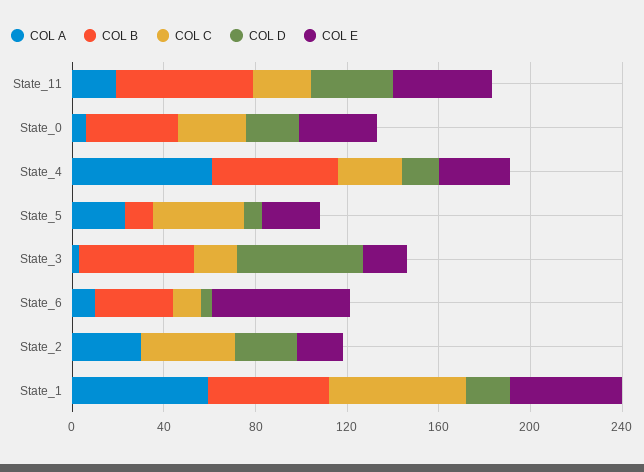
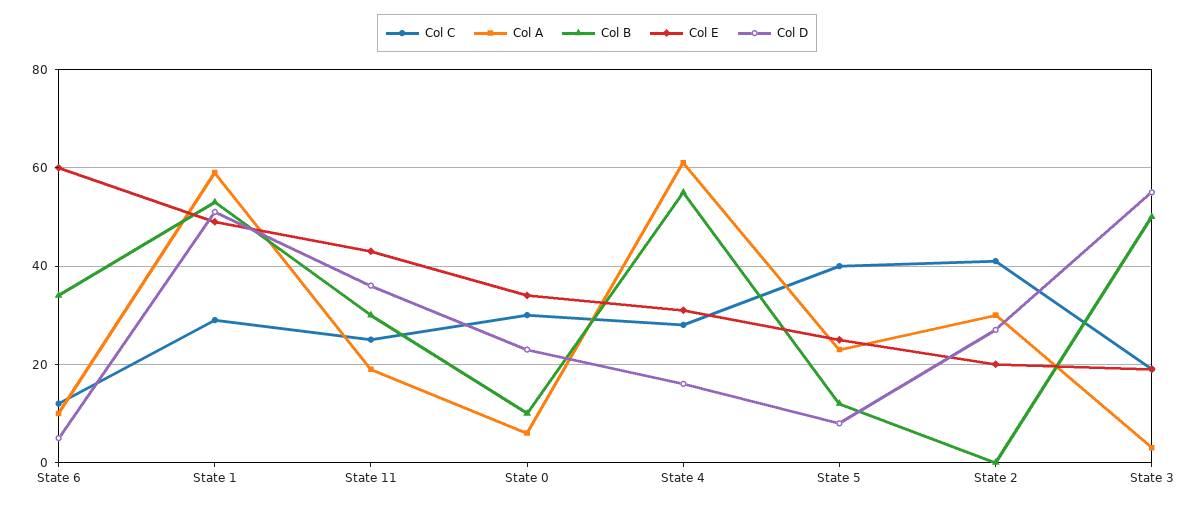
  {
    "COL A": {
      "State_11": 20,
      "State_0": 5,
      "State_4": 60,
      "State_5": 25,
      "State_3": 5,
      "State_6": 10,
      "State_2": 30,
      "State_1": 60
    },
    "COL B": {
-     "State_11": 60,
+     "State_11": 30,
-     "State_0": 40,
+     "State_0": 10,
      "State_4": 55,
      "State_5": 10,
      "State_3": 50,
      "State_6": 35,
      "State_2": 0,
      "State_1": 55
    },
    "COL C": {
      "State_11": 25,
      "State_0": 30,
      "State_4": 30,
      "State_5": 40,
      "State_3": 20,
      "State_6": 10,
      "State_2": 40,
-     "State_1": 60
+     "State_1": 30
    },
    "COL D": {
      "State_11": 35,
      "State_0": 25,
      "State_4": 15,
      "State_5": 10,
      "State_3": 55,
      "State_6": 5,
      "State_2": 25,
-     "State_1": 20
+     "State_1": 50
    },
    "COL E": {
      "State_11": 45,
      "State_0": 35,
      "State_4": 30,
      "State_5": 25,
      "State_3": 20,
      "State_6": 60,
      "State_2": 20,
      "State_1": 50
    }
  }

